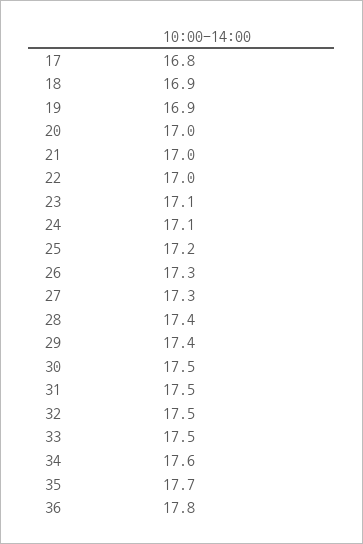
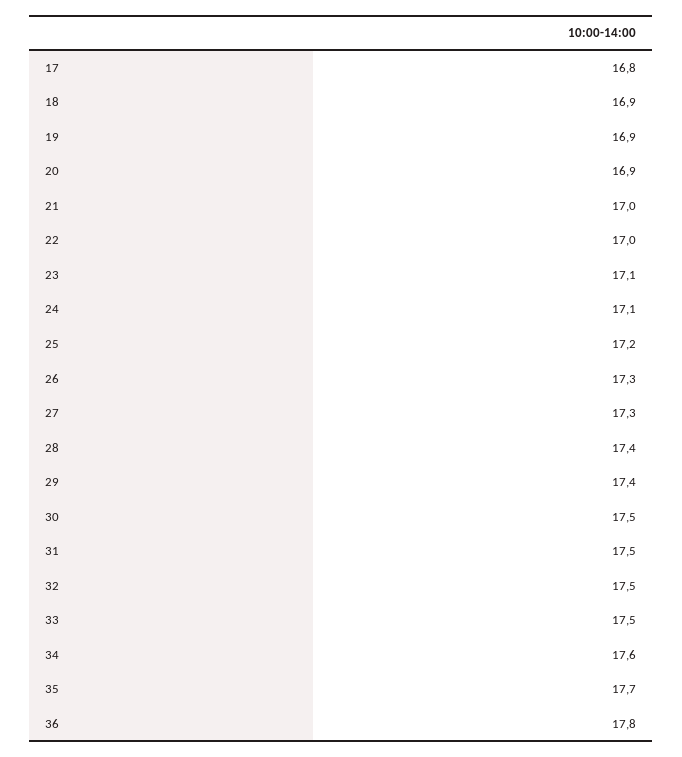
  {
    "17": 16.8,
    "18": 16.9,
    "19": 16.9,
-   "20": 17,
+   "20": 16.9,
    "21": 17,
    "22": 17,
    "23": 17.1,
    "24": 17.1,
    "25": 17.2,
    "26": 17.3,
    "27": 17.3,
    "28": 17.4,
    "29": 17.4,
    "30": 17.5,
    "31": 17.5,
    "32": 17.5,
    "33": 17.5,
    "34": 17.6,
    "35": 17.7,
    "36": 17.8
  }

